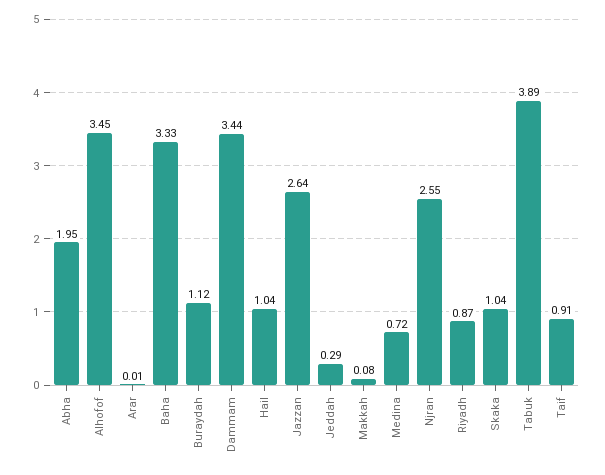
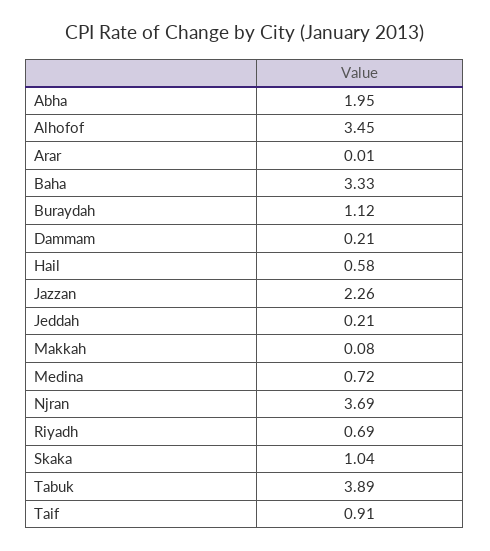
  {
    "Abha": 1.95,
    "Alhofof": 3.45,
    "Arar": 0.01,
    "Baha": 3.33,
    "Buraydah": 1.12,
-   "Dammam": 3.44,
+   "Dammam": 0.21,
-   "Hail": 1.04,
+   "Hail": 0.58,
-   "Jazzan": 2.64,
+   "Jazzan": 2.26,
-   "Jeddah": 0.29,
+   "Jeddah": 0.21,
    "Makkah": 0.08,
    "Medina": 0.72,
-   "Njran": 2.55,
+   "Njran": 3.69,
-   "Riyadh": 0.87,
+   "Riyadh": 0.69,
    "Skaka": 1.04,
    "Tabuk": 3.89,
    "Taif": 0.91
  }

